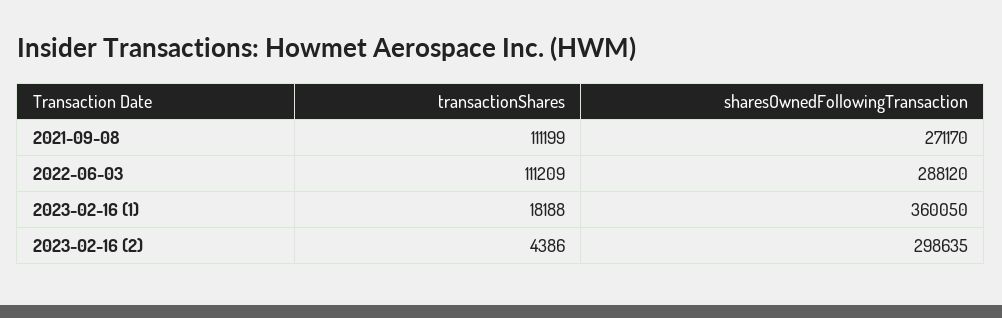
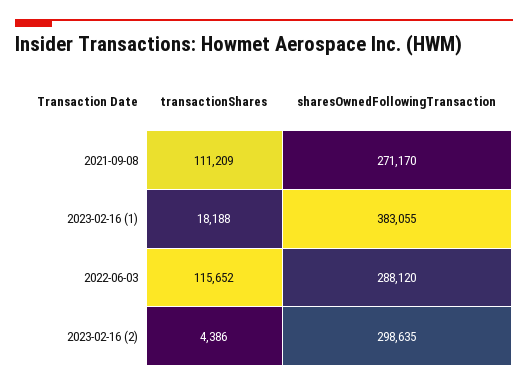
  {
    "transactionShares": {
-     "2021-09-08": 111199,
+     "2021-09-08": 111209,
-     "2022-06-03": 111209,
+     "2022-06-03": 115652,
      "2023-02-16 (1)": 18188,
      "2023-02-16 (2)": 4386
    },
    "sharesOwnedFollowingTransaction": {
      "2021-09-08": 271170,
      "2022-06-03": 288120,
-     "2023-02-16 (1)": 360050,
+     "2023-02-16 (1)": 383055,
      "2023-02-16 (2)": 298635
    }
  }

